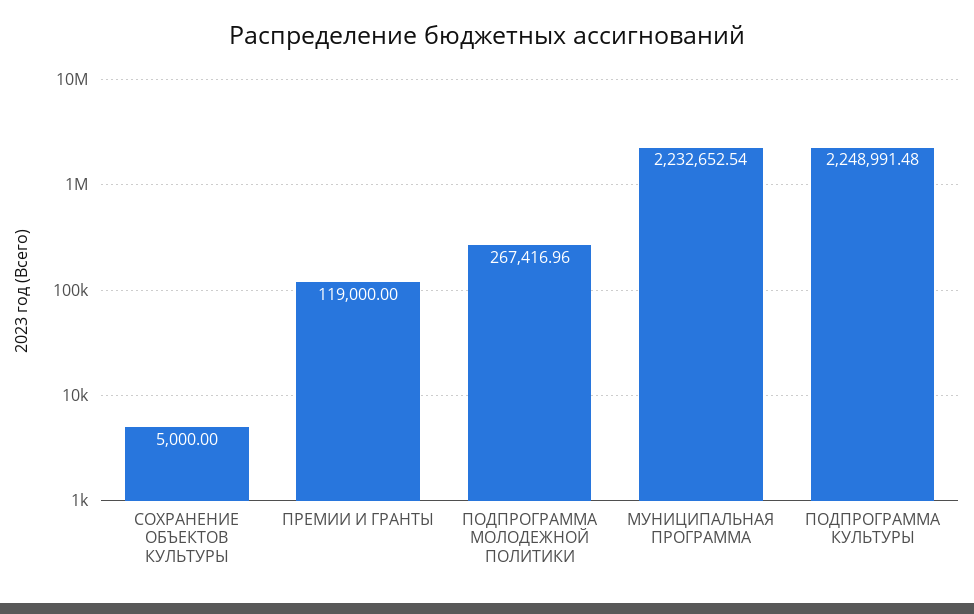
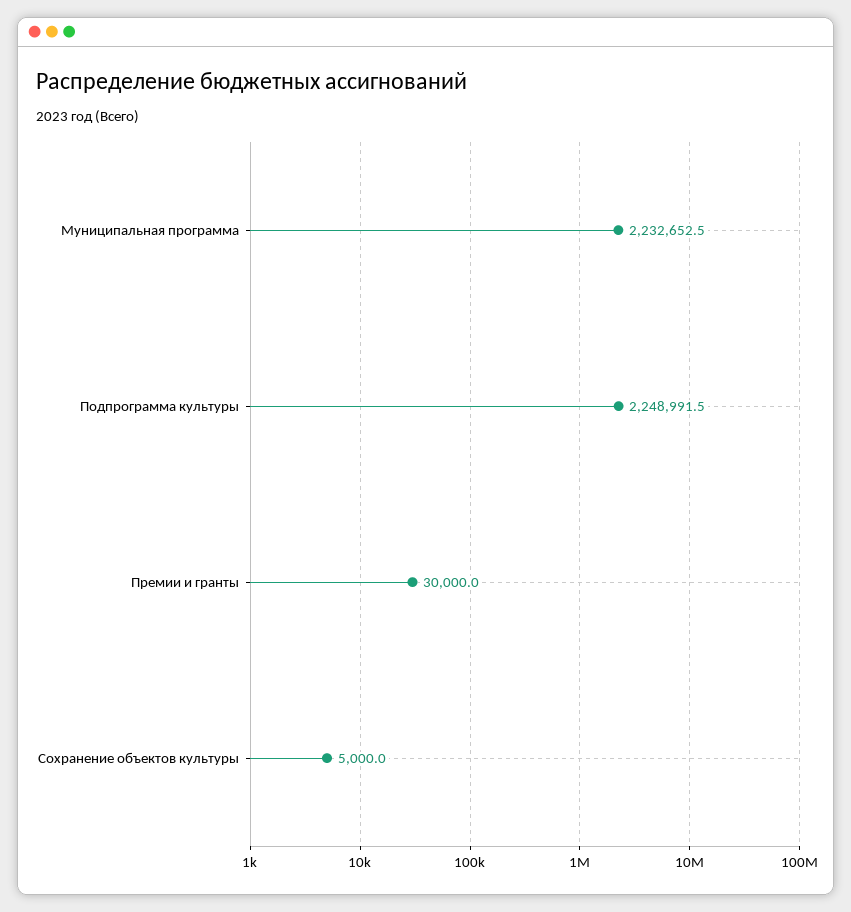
  {
    "СОХРАНЕНИЕ ОБЪЕКТОВ КУЛЬТУРЫ": 5000,
-   "ПРЕМИИ И ГРАНТЫ": 119000,
+   "ПРЕМИИ И ГРАНТЫ": 30000,
-   "ПОДПРОГРАММА МОЛОДЕЖНОЙ ПОЛИТИКИ": 267416.96,
    "МУНИЦИПАЛЬНАЯ ПРОГРАММА": 2232652.54,
    "ПОДПРОГРАММА КУЛЬТУРЫ": 2248991.48
  }

